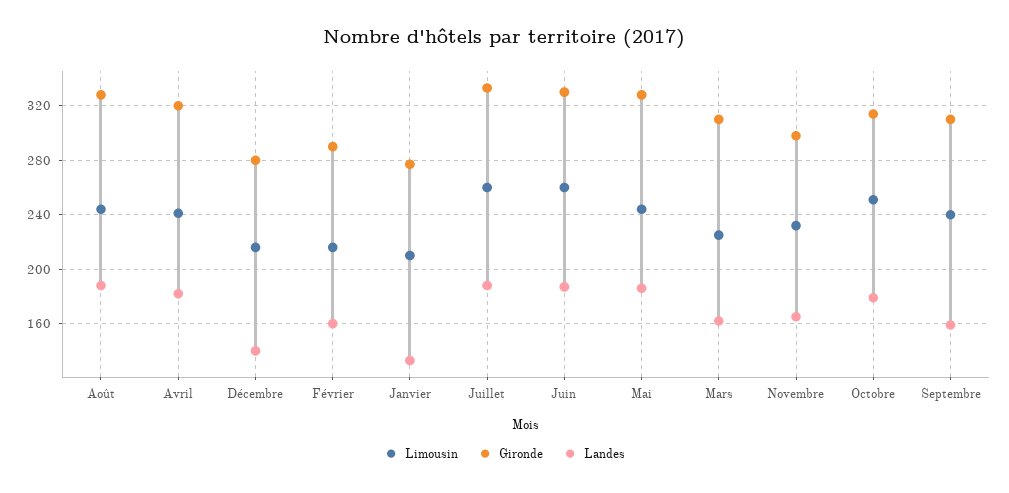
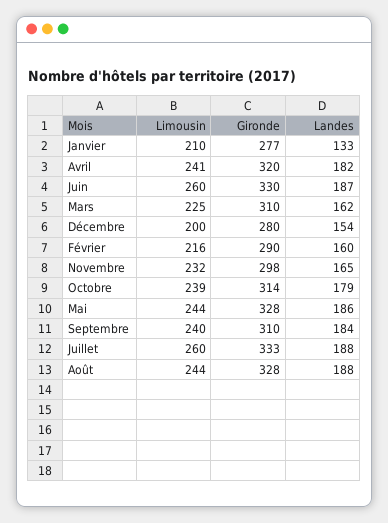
  {
    "Limousin": {
      "Août": 244,
      "Avril": 241,
-     "Décembre": 215,
+     "Décembre": 200,
      "Février": 216,
      "Janvier": 210,
      "Juillet": 260,
      "Juin": 260,
      "Mai": 244,
      "Mars": 225,
      "Novembre": 232,
-     "Octobre": 250,
+     "Octobre": 239,
      "Septembre": 240
    },
    "Gironde": {
      "Août": 328,
      "Avril": 320,
      "Décembre": 280,
      "Février": 290,
      "Janvier": 277,
      "Juillet": 333,
      "Juin": 330,
      "Mai": 328,
      "Mars": 310,
      "Novembre": 298,
      "Octobre": 314,
      "Septembre": 310
    },
    "Landes": {
      "Août": 188,
      "Avril": 182,
-     "Décembre": 140,
+     "Décembre": 154,
      "Février": 160,
      "Janvier": 133,
      "Juillet": 188,
      "Juin": 187,
      "Mai": 186,
      "Mars": 162,
      "Novembre": 165,
      "Octobre": 179,
-     "Septembre": 160
+     "Septembre": 184
    }
  }

